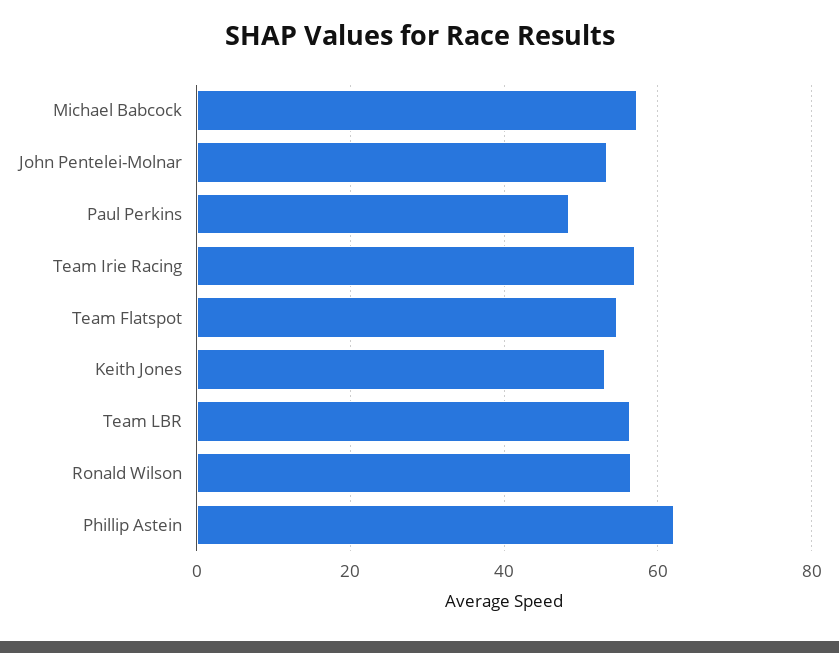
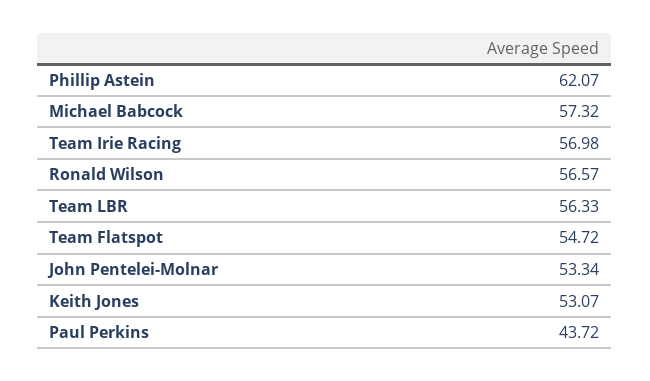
  {
    "Michael Babcock": 57.32,
    "John Pentelei-Molnar": 53.34,
-   "Paul Perkins": 48,
+   "Paul Perkins": 43.72,
    "Team Irie Racing": 56.98,
    "Team Flatspot": 54.72,
    "Keith Jones": 53.07,
    "Team LBR": 56.33,
    "Ronald Wilson": 56.57,
    "Phillip Astein": 62.07
  }

